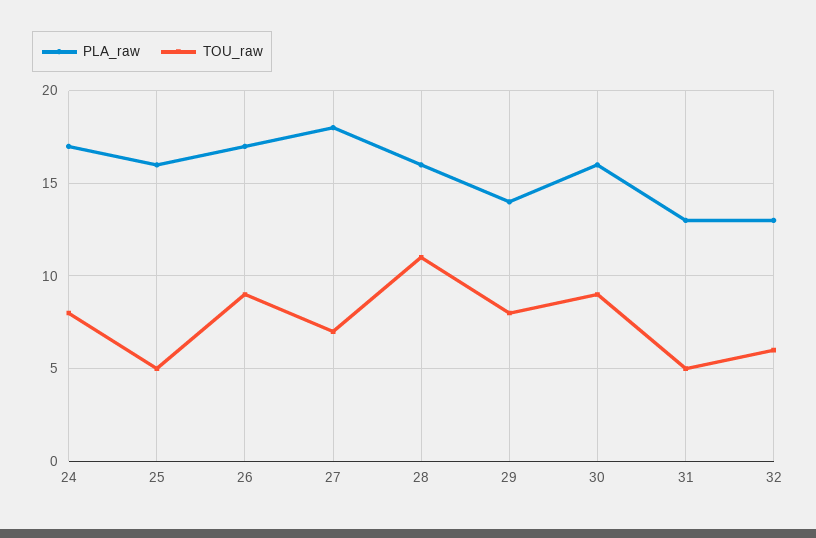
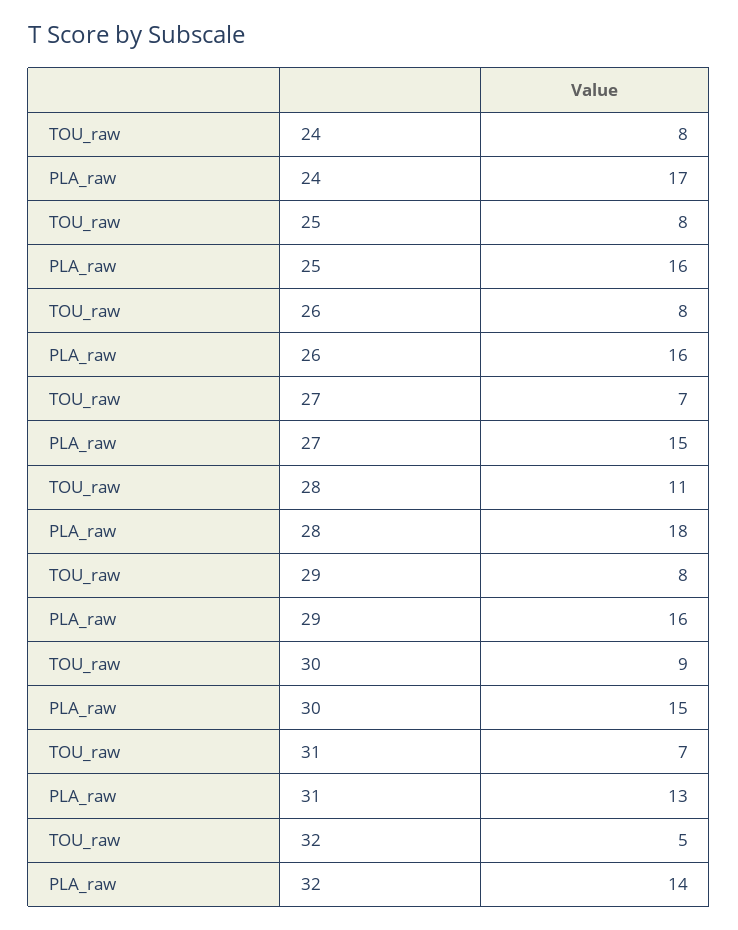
  {
    "PLA_raw": {
      "24": 17,
      "25": 16,
-     "26": 17,
+     "26": 16,
-     "27": 18,
+     "27": 15,
-     "28": 16,
+     "28": 18,
-     "29": 14,
+     "29": 16,
-     "30": 16,
+     "30": 15,
      "31": 13,
-     "32": 13
+     "32": 14
    },
    "TOU_raw": {
      "24": 8,
-     "25": 5,
+     "25": 8,
-     "26": 9,
+     "26": 8,
      "27": 7,
      "28": 11,
      "29": 8,
      "30": 9,
-     "31": 5,
+     "31": 7,
-     "32": 6
+     "32": 5
    }
  }

